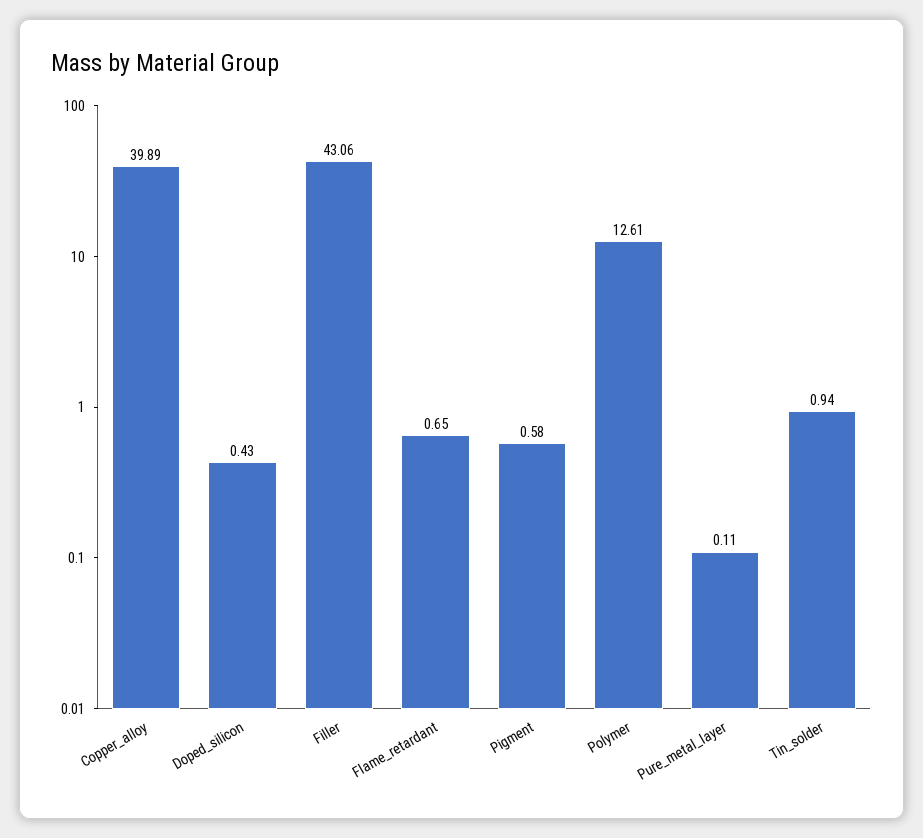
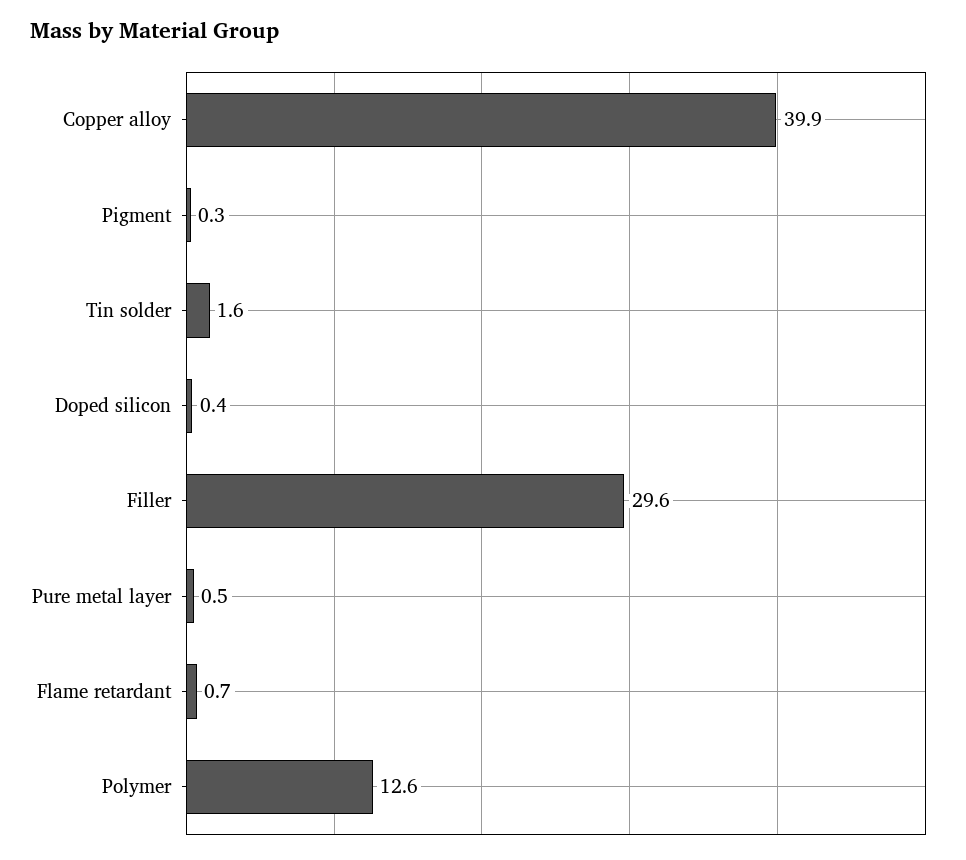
  {
    "Copper_alloy": 39.89,
    "Doped_silicon": 0.43,
-   "Filler": 43.06,
+   "Filler": 29.6,
    "Flame_retardant": 0.65,
-   "Pigment": 0.58,
+   "Pigment": 0.3,
    "Polymer": 12.61,
-   "Pure_metal_layer": 0.11,
+   "Pure_metal_layer": 0.5,
-   "Tin_solder": 0.94
+   "Tin_solder": 1.6
  }

